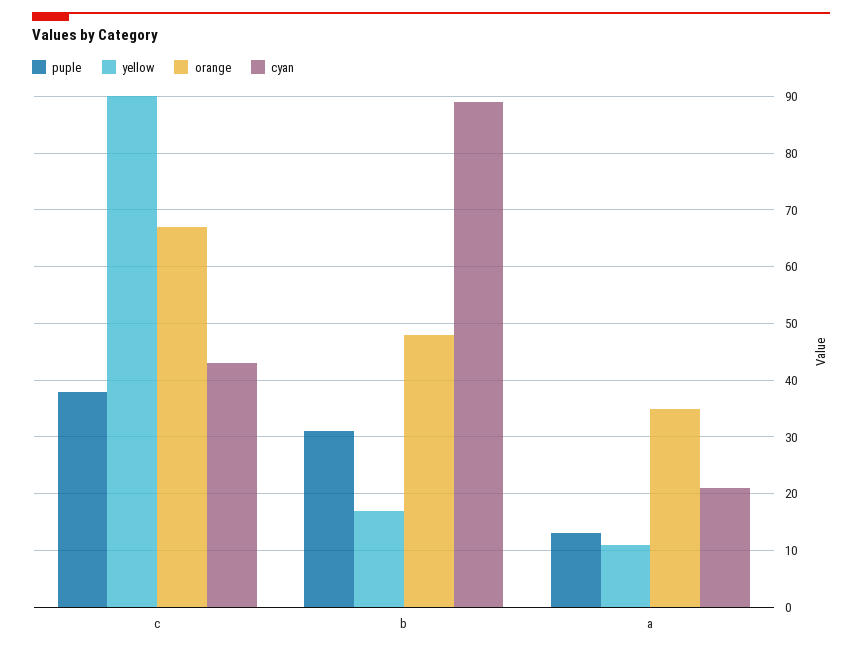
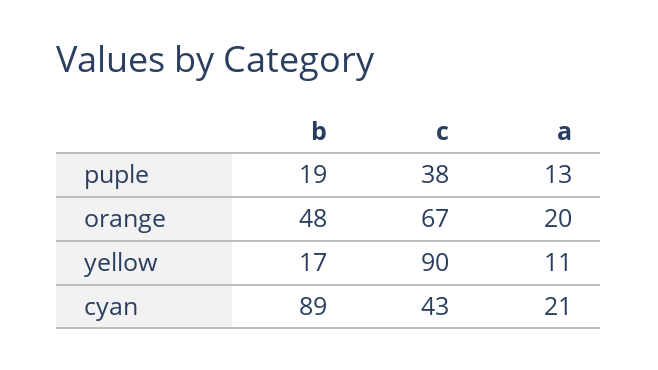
  {
    "puple": {
      "c": 38,
-     "b": 30,
+     "b": 19,
      "a": 13
    },
    "yellow": {
      "c": 90,
      "b": 17,
      "a": 11
    },
    "orange": {
      "c": 67,
      "b": 48,
-     "a": 35
+     "a": 20
    },
    "cyan": {
      "c": 43,
      "b": 89,
      "a": 21
    }
  }

